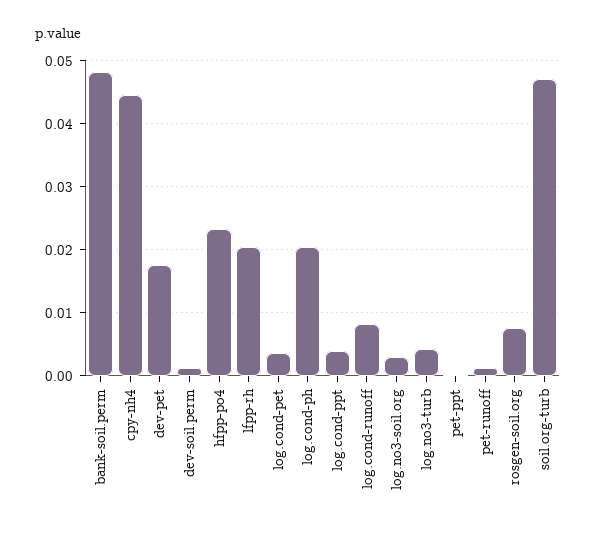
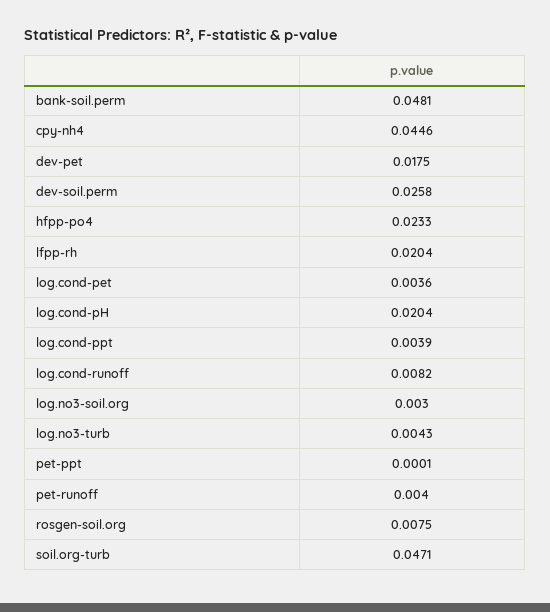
  {
    "bank-soil.perm": 0.0481,
    "cpy-nh4": 0.0446,
    "dev-pet": 0.0175,
-   "dev-soil.perm": 0.001,
+   "dev-soil.perm": 0.0258,
    "hfpp-po4": 0.0233,
    "lfpp-rh": 0.0204,
    "log.cond-pet": 0.0036,
    "log.cond-ph": 0.0204,
    "log.cond-ppt": 0.0039,
    "log.cond-runoff": 0.0082,
    "log.no3-soil.org": 0.003,
    "log.no3-turb": 0.0043,
    "pet-ppt": 0.0001,
-   "pet-runoff": 0.001,
+   "pet-runoff": 0.004,
    "rosgen-soil.org": 0.0075,
    "soil.org-turb": 0.0471
  }

